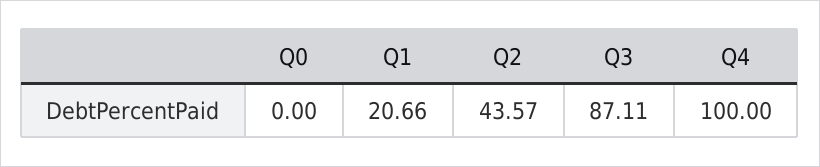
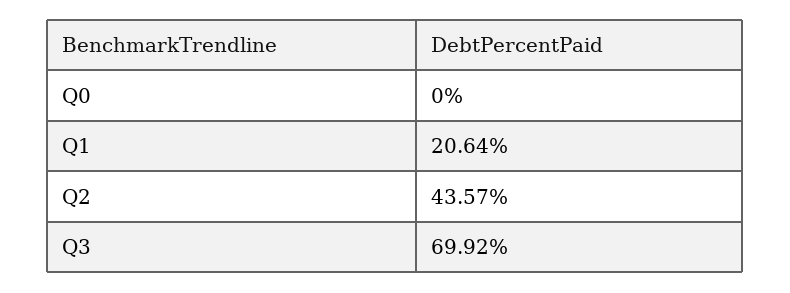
  {
    "Q0": 0,
-   "Q1": 20.66,
+   "Q1": 20.64,
    "Q2": 43.57,
-   "Q3": 87.11,
+   "Q3": 69.92
-   "Q4": 100
  }

